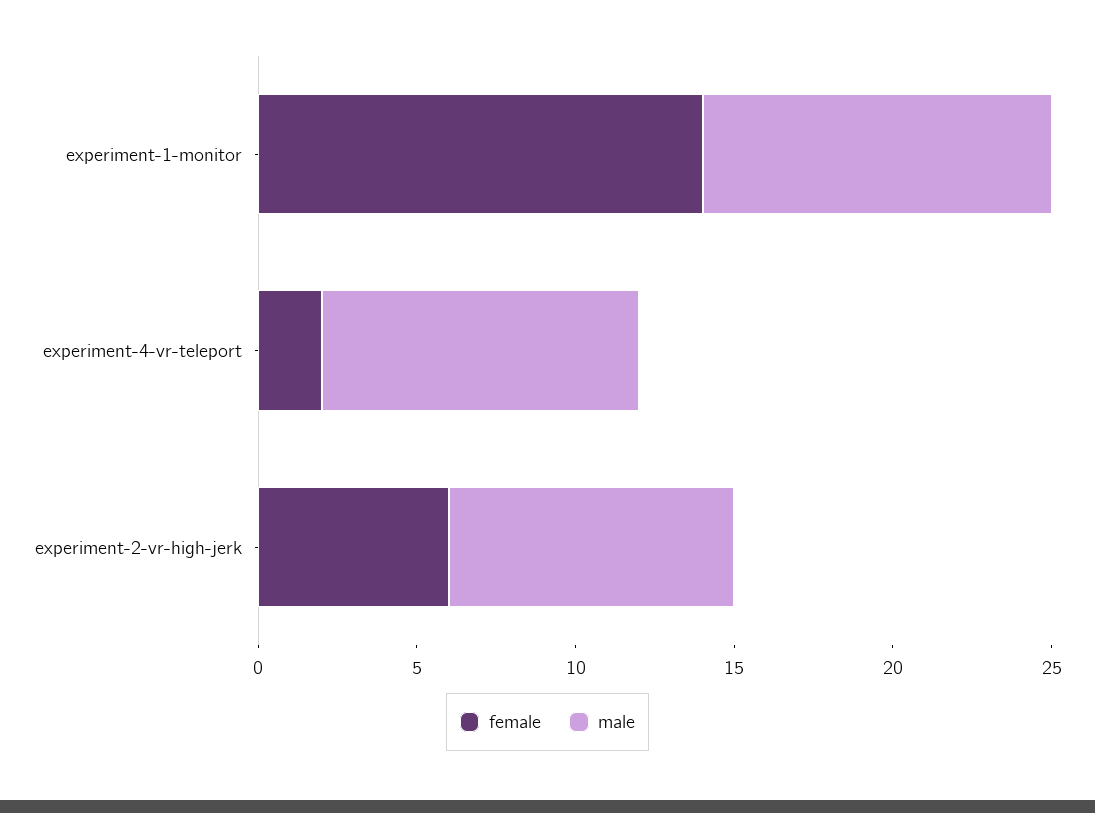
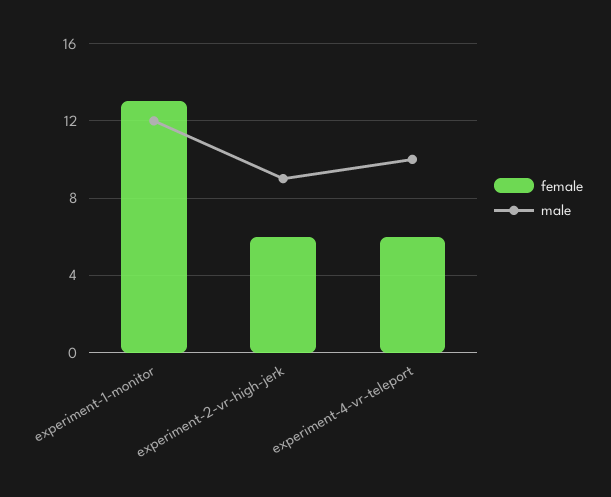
  {
    "female": {
-     "experiment-1-monitor": 14,
+     "experiment-1-monitor": 13,
-     "experiment-4-vr-teleport": 2,
+     "experiment-4-vr-teleport": 6,
      "experiment-2-vr-high-jerk": 6
    },
    "male": {
-     "experiment-1-monitor": 11,
+     "experiment-1-monitor": 12,
      "experiment-4-vr-teleport": 10,
      "experiment-2-vr-high-jerk": 9
    }
  }

